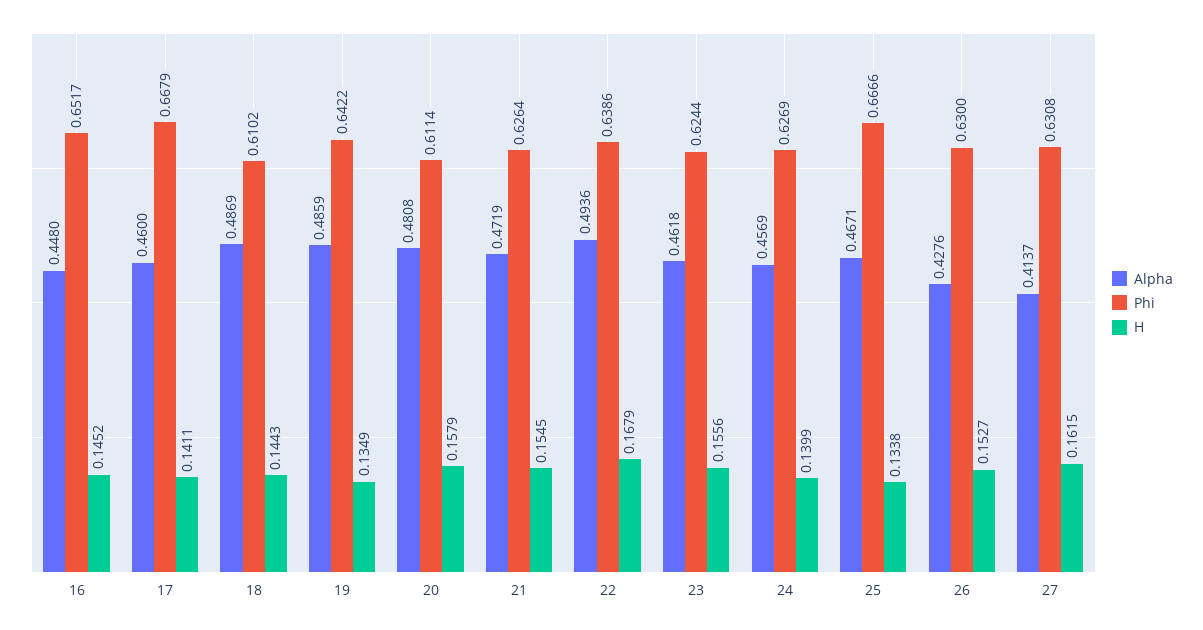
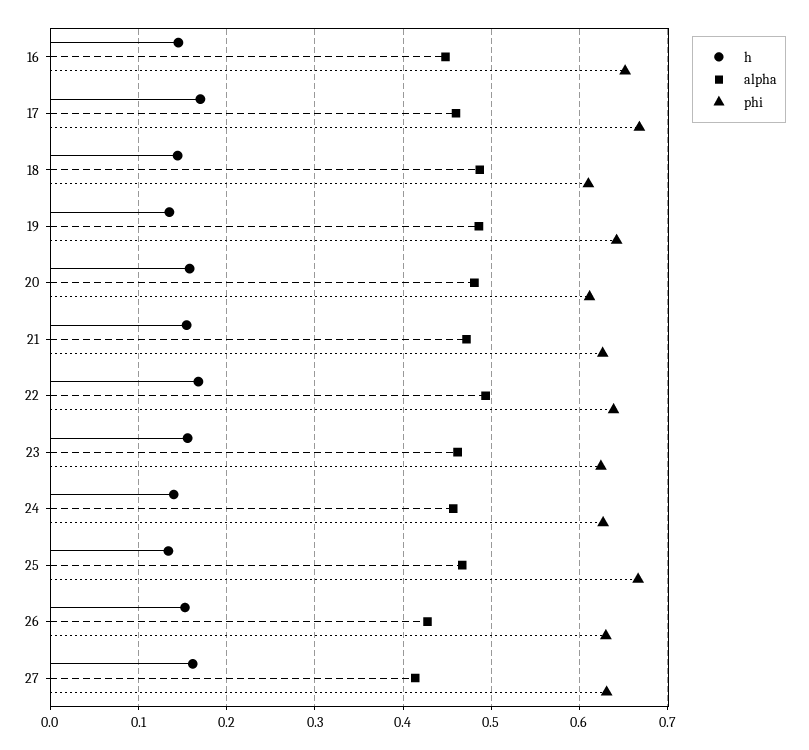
  {
    "Alpha": {
      "16": 0.448,
      "17": 0.46,
      "18": 0.4869,
      "19": 0.4859,
      "20": 0.4808,
      "21": 0.4719,
      "22": 0.4936,
      "23": 0.4618,
      "24": 0.4569,
      "25": 0.4671,
      "26": 0.4276,
      "27": 0.4137
    },
    "Phi": {
      "16": 0.6517,
      "17": 0.6679,
      "18": 0.6102,
      "19": 0.6422,
      "20": 0.6114,
      "21": 0.6264,
      "22": 0.6386,
      "23": 0.6244,
      "24": 0.6269,
      "25": 0.6666,
      "26": 0.63,
      "27": 0.6308
    },
    "H": {
      "16": 0.1452,
-     "17": 0.1411,
+     "17": 0.17,
      "18": 0.1443,
      "19": 0.1349,
      "20": 0.1579,
      "21": 0.1545,
      "22": 0.1679,
      "23": 0.1556,
      "24": 0.1399,
      "25": 0.1338,
      "26": 0.1527,
      "27": 0.1615
    }
  }

